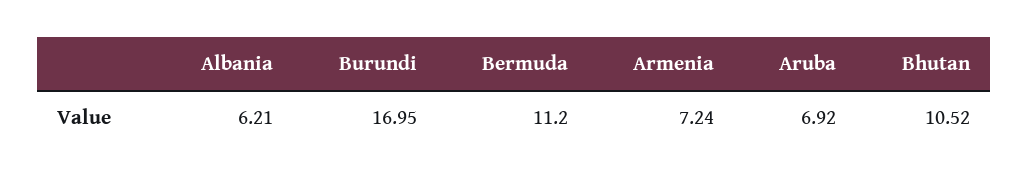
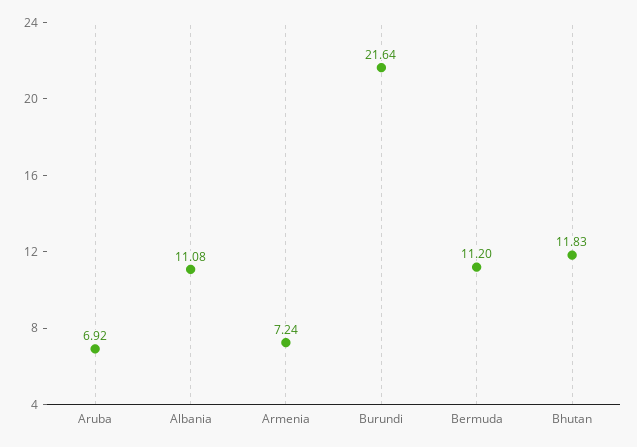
  {
-   "Albania": 6.21,
+   "Albania": 11.08,
-   "Burundi": 16.95,
+   "Burundi": 21.64,
    "Bermuda": 11.2,
    "Armenia": 7.24,
    "Aruba": 6.92,
-   "Bhutan": 10.52
+   "Bhutan": 11.83
  }

